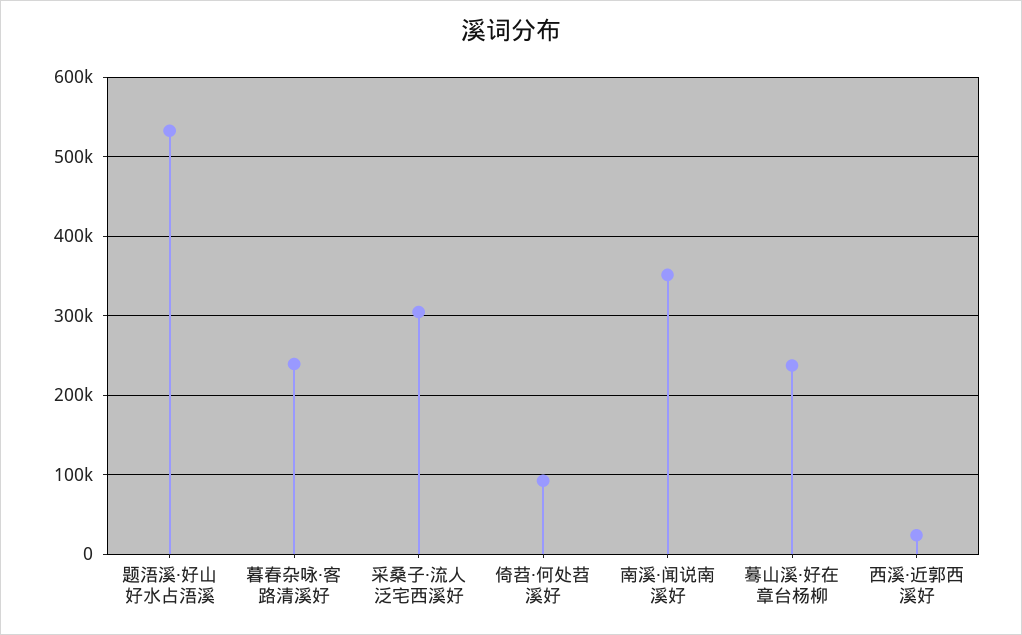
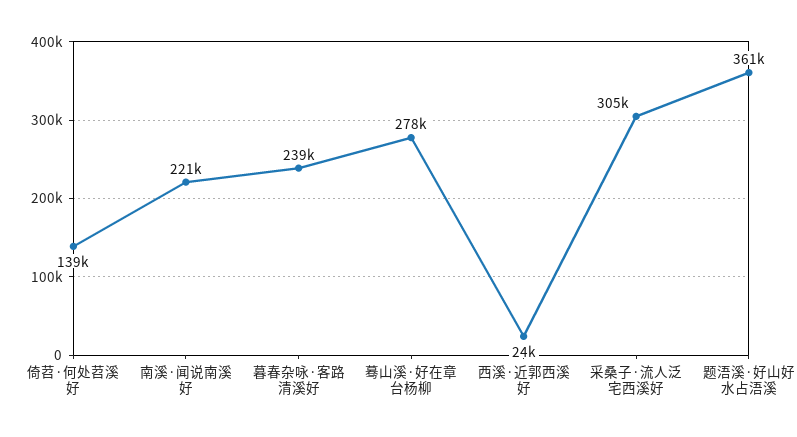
  {
-   "题浯溪·好山好水占浯溪": 530000,
+   "题浯溪·好山好水占浯溪": 361000,
    "暮春杂咏·客路清溪好": 239000,
    "采桑子·流人泛宅西溪好": 305000,
-   "倚苕·何处苕溪好": 90000,
+   "倚苕·何处苕溪好": 139000,
-   "南溪·闻说南溪好": 350000,
+   "南溪·闻说南溪好": 221000,
-   "蓦山溪·好在章台杨柳": 240000,
+   "蓦山溪·好在章台杨柳": 278000,
    "西溪·近郭西溪好": 24000
  }

